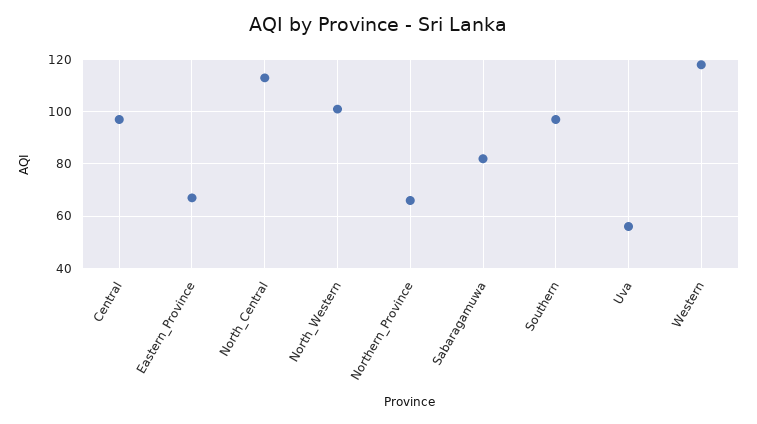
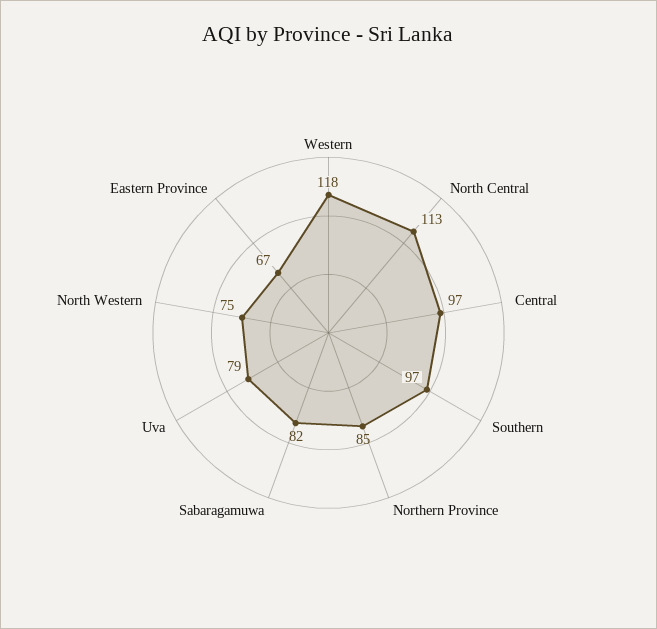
  {
    "Central": 97,
    "Eastern_Province": 67,
    "North_Central": 113,
-   "North_Western": 100,
+   "North_Western": 75,
-   "Northern_Province": 65,
+   "Northern_Province": 85,
    "Sabaragamuwa": 82,
    "Southern": 97,
-   "Uva": 55,
+   "Uva": 79,
    "Western": 118
  }

